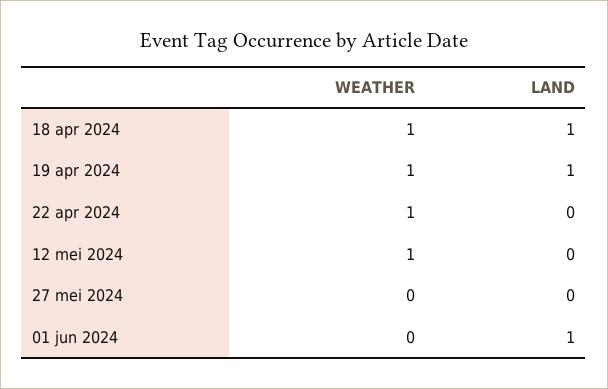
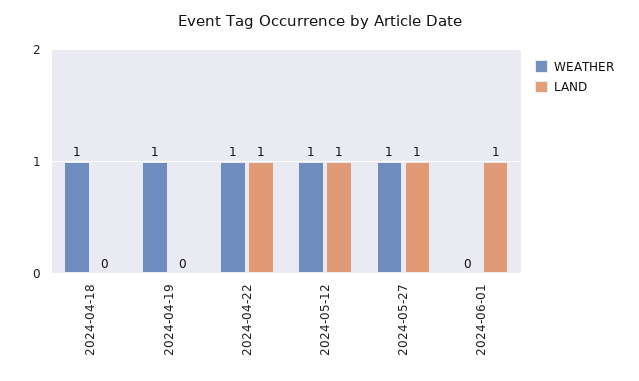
  {
    "WEATHER": {
      "18 apr 2024": 1,
      "19 apr 2024": 1,
      "22 apr 2024": 1,
      "12 mei 2024": 1,
-     "27 mei 2024": 0,
+     "27 mei 2024": 1,
      "01 jun 2024": 0
    },
    "LAND": {
-     "18 apr 2024": 1,
+     "18 apr 2024": 0,
-     "19 apr 2024": 1,
+     "19 apr 2024": 0,
-     "22 apr 2024": 0,
+     "22 apr 2024": 1,
-     "12 mei 2024": 0,
+     "12 mei 2024": 1,
-     "27 mei 2024": 0,
+     "27 mei 2024": 1,
      "01 jun 2024": 1
    }
  }

